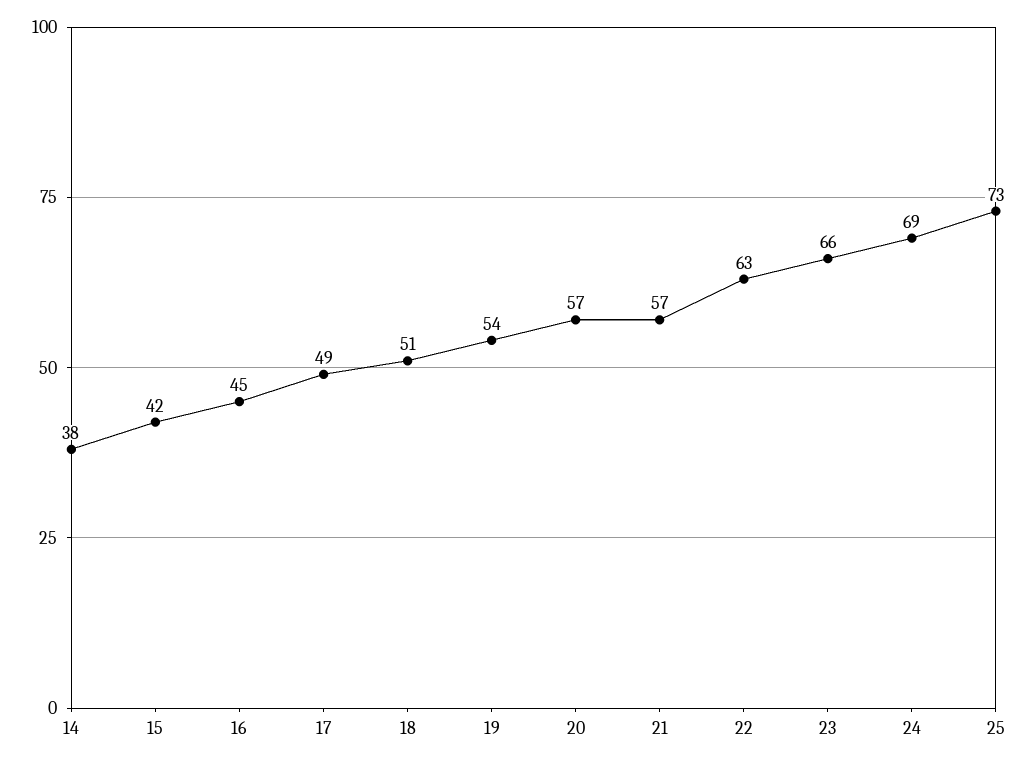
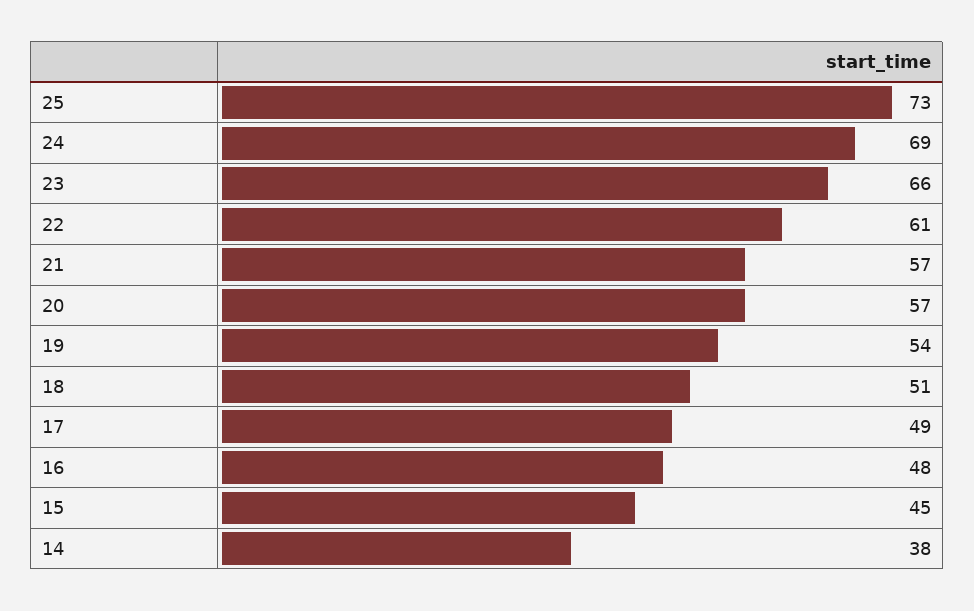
  {
    "14": 38,
-   "15": 42,
+   "15": 45,
-   "16": 45,
+   "16": 48,
    "17": 49,
    "18": 51,
    "19": 54,
    "20": 57,
    "21": 57,
-   "22": 63,
+   "22": 61,
    "23": 66,
    "24": 69,
    "25": 73
  }

